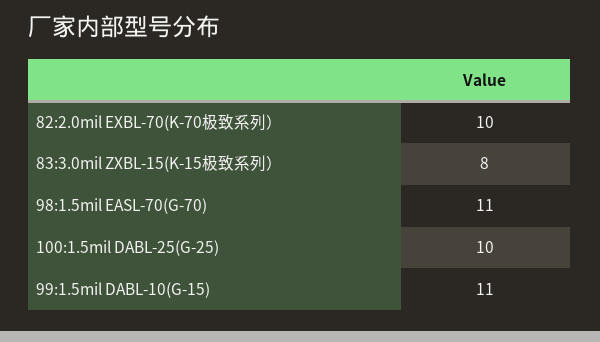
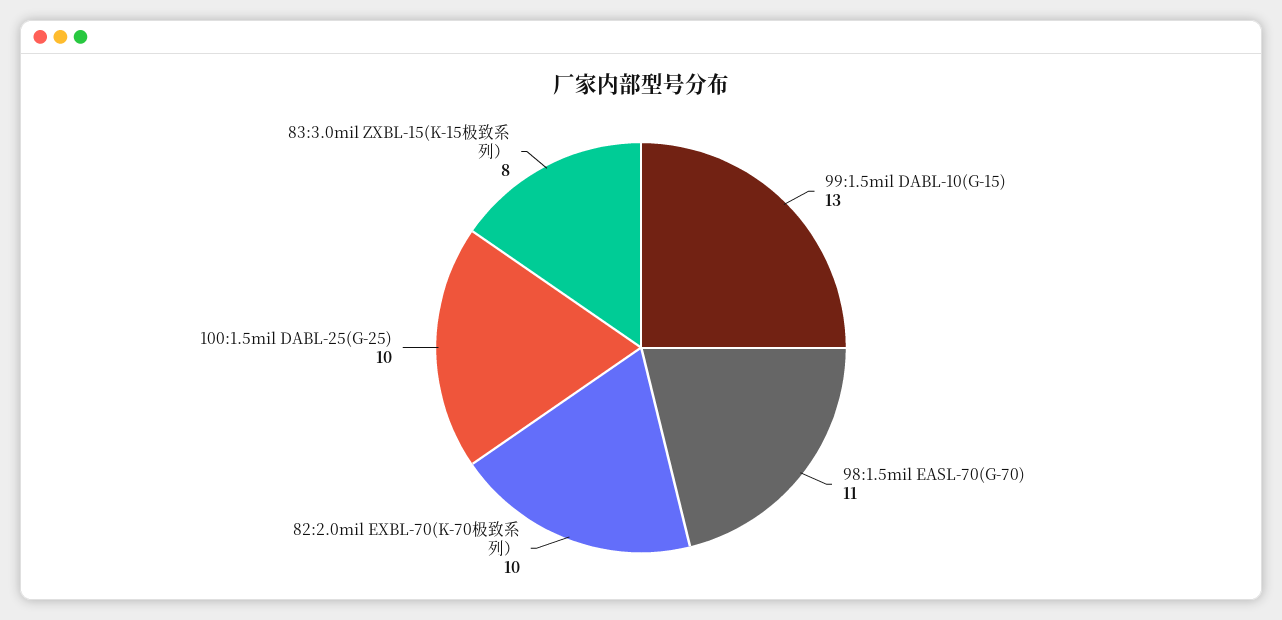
  {
    "82:2.0mil EXBL-70(K-70极致系列）": 10,
    "83:3.0mil ZXBL-15(K-15极致系列）": 8,
    "98:1.5mil EASL-70(G-70)": 11,
    "100:1.5mil DABL-25(G-25)": 10,
-   "99:1.5mil DABL-10(G-15)": 11
+   "99:1.5mil DABL-10(G-15)": 13
  }

